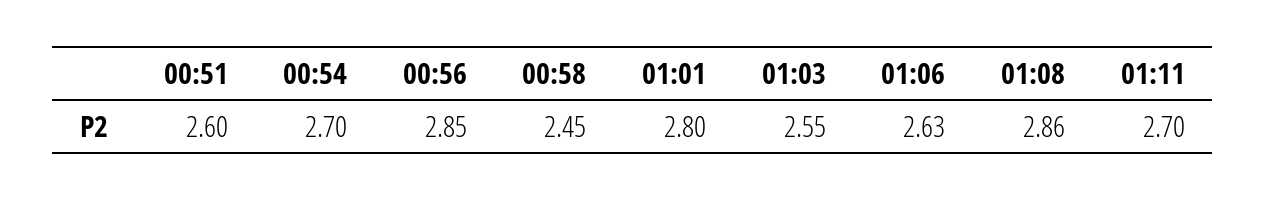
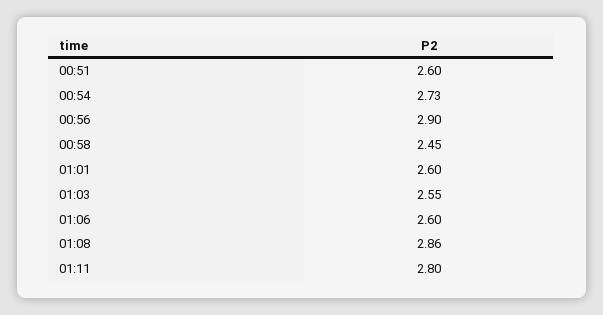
  {
    "00:51": 2.6,
-   "00:54": 2.7,
+   "00:54": 2.73,
-   "00:56": 2.85,
+   "00:56": 2.9,
    "00:58": 2.45,
-   "01:01": 2.8,
+   "01:01": 2.6,
    "01:03": 2.55,
-   "01:06": 2.63,
+   "01:06": 2.6,
    "01:08": 2.86,
-   "01:11": 2.7
+   "01:11": 2.8
  }

